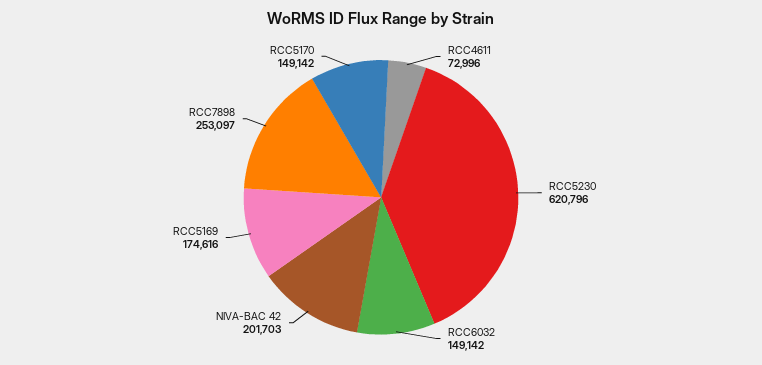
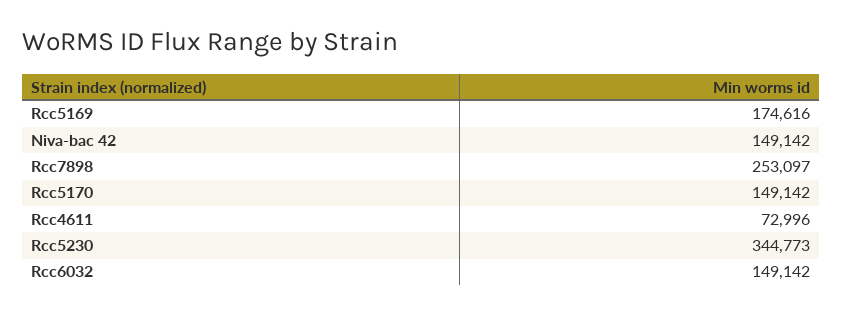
  {
    "RCC4611": 72996,
-   "RCC5230": 620796,
+   "RCC5230": 344773,
    "RCC6032": 149142,
-   "NIVA-BAC 42": 201703,
+   "NIVA-BAC 42": 149142,
    "RCC5169": 174616,
    "RCC7898": 253097,
    "RCC5170": 149142
  }

